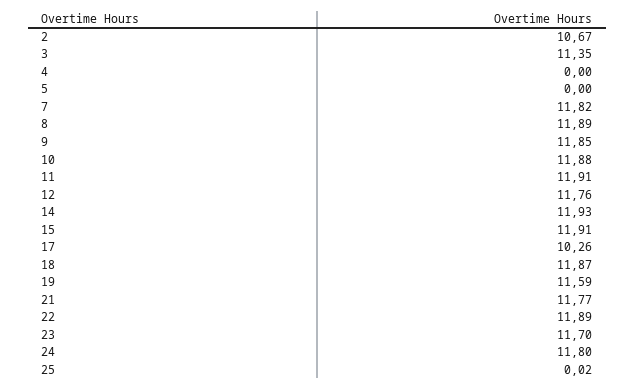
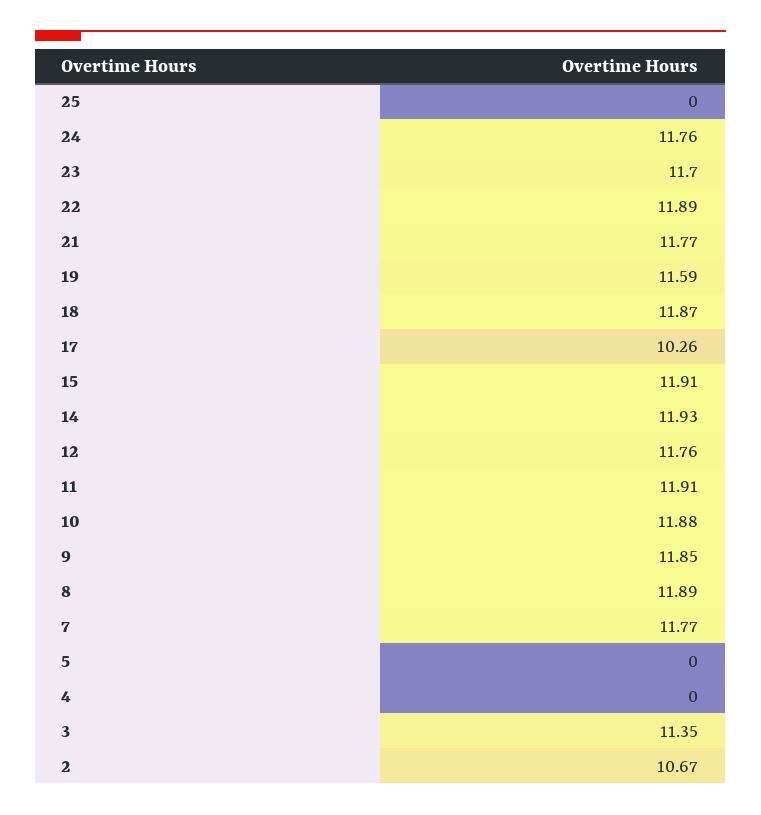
  {
    "2": 10.67,
    "3": 11.35,
    "4": 0,
    "5": 0,
-   "7": 11.82,
+   "7": 11.77,
    "8": 11.89,
    "9": 11.85,
    "10": 11.88,
    "11": 11.91,
    "12": 11.76,
    "14": 11.93,
    "15": 11.91,
    "17": 10.26,
    "18": 11.87,
    "19": 11.59,
    "21": 11.77,
    "22": 11.89,
    "23": 11.7,
-   "24": 11.8,
+   "24": 11.76,
-   "25": 0.02
+   "25": 0
  }

